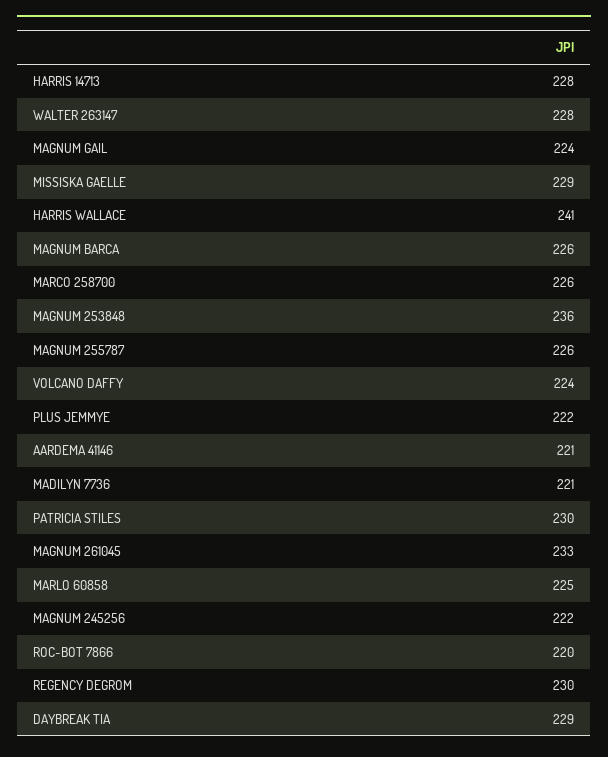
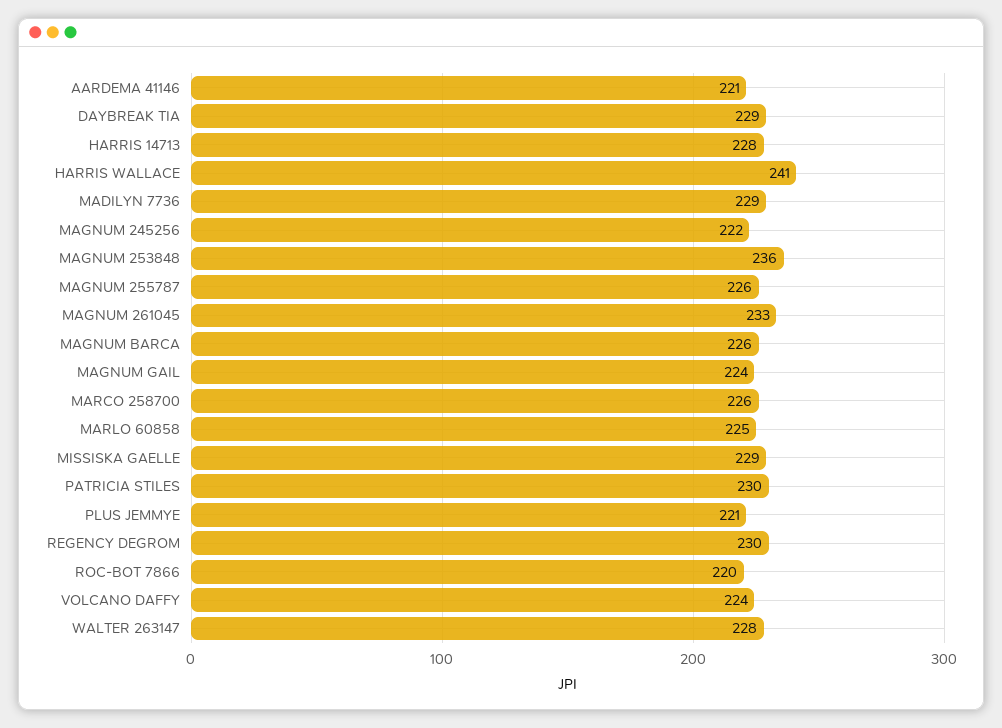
  {
    "HARRIS 14713": 228,
    "WALTER 263147": 228,
    "MAGNUM GAIL": 224,
    "MISSISKA GAELLE": 229,
    "HARRIS WALLACE": 241,
    "MAGNUM BARCA": 226,
    "MARCO 258700": 226,
    "MAGNUM 253848": 236,
    "MAGNUM 255787": 226,
    "VOLCANO DAFFY": 224,
-   "PLUS JEMMYE": 222,
+   "PLUS JEMMYE": 221,
    "AARDEMA 41146": 221,
-   "MADILYN 7736": 221,
+   "MADILYN 7736": 229,
    "PATRICIA STILES": 230,
    "MAGNUM 261045": 233,
    "MARLO 60858": 225,
    "MAGNUM 245256": 222,
    "ROC-BOT 7866": 220,
    "REGENCY DEGROM": 230,
    "DAYBREAK TIA": 229
  }

